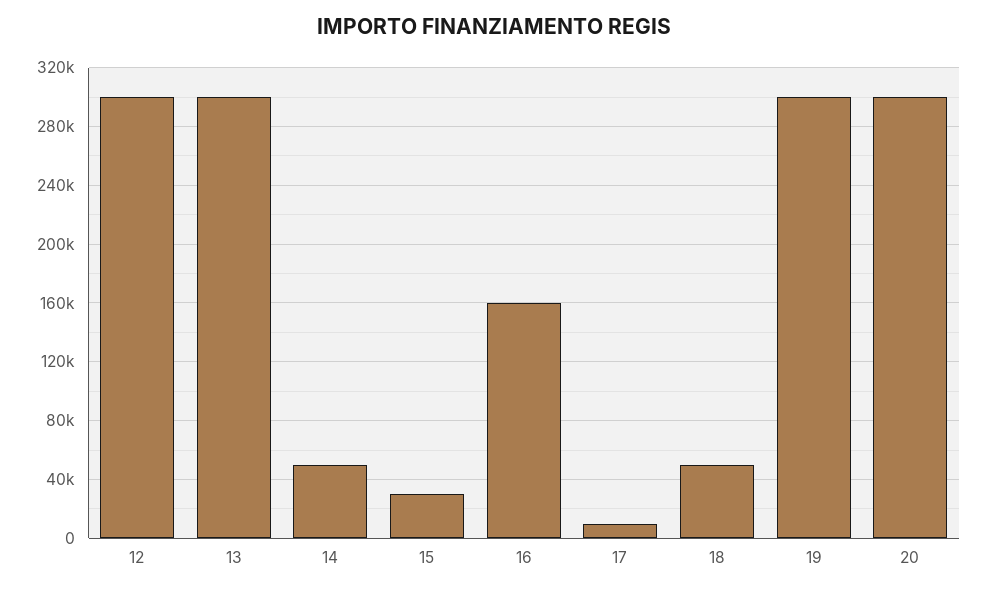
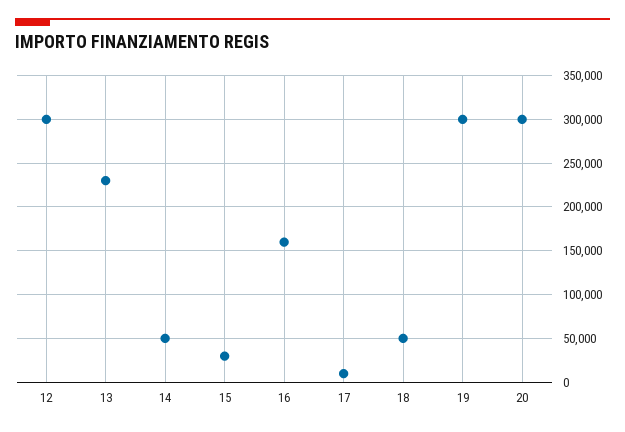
  {
    "12": 300000,
-   "13": 300000,
+   "13": 230000,
    "14": 50000,
    "15": 30000,
    "16": 160000,
    "17": 10000,
    "18": 50000,
    "19": 300000,
    "20": 300000
  }

